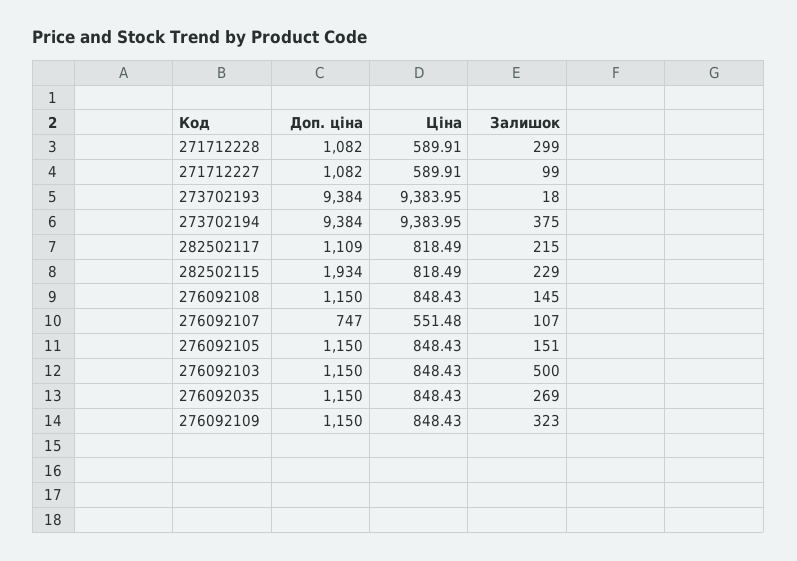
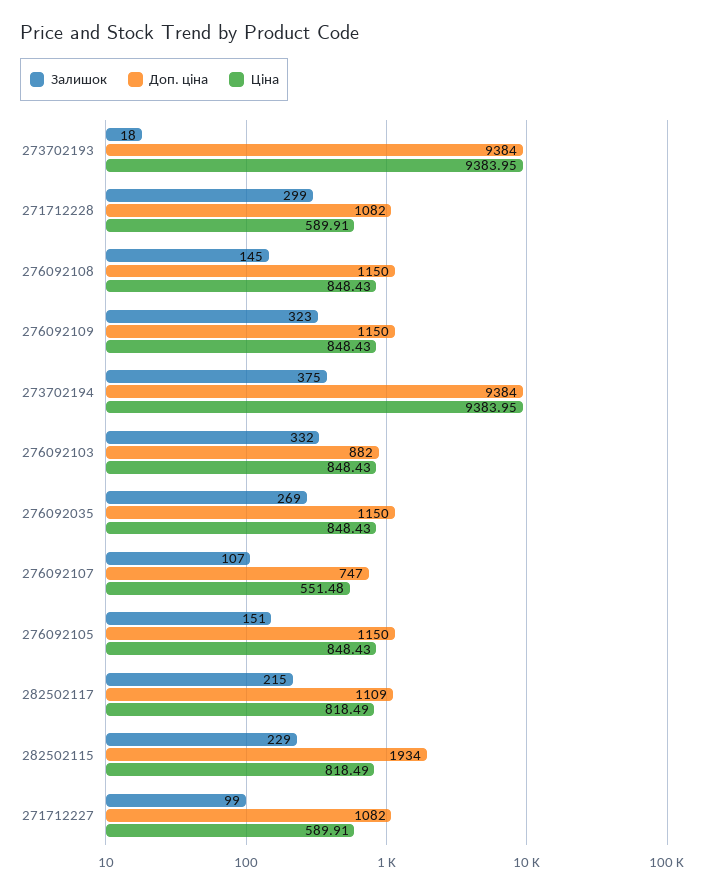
  {
    "Доп. ціна": {
      "271712228": 1082,
      "271712227": 1082,
      "273702193": 9384,
      "273702194": 9384,
      "282502117": 1109,
      "282502115": 1934,
      "276092108": 1150,
      "276092107": 747,
      "276092105": 1150,
-     "276092103": 1150,
+     "276092103": 882,
      "276092035": 1150,
      "276092109": 1150
    },
    "Ціна": {
      "271712228": 589.91,
      "271712227": 589.91,
      "273702193": 9383.95,
      "273702194": 9383.95,
      "282502117": 818.49,
      "282502115": 818.49,
      "276092108": 848.43,
      "276092107": 551.48,
      "276092105": 848.43,
      "276092103": 848.43,
      "276092035": 848.43,
      "276092109": 848.43
    },
    "Залишок": {
      "271712228": 299,
      "271712227": 99,
      "273702193": 18,
      "273702194": 375,
      "282502117": 215,
      "282502115": 229,
      "276092108": 145,
      "276092107": 107,
      "276092105": 151,
-     "276092103": 500,
+     "276092103": 332,
      "276092035": 269,
      "276092109": 323
    }
  }

